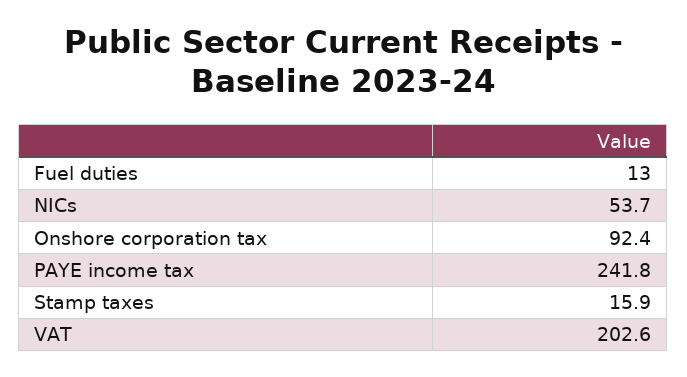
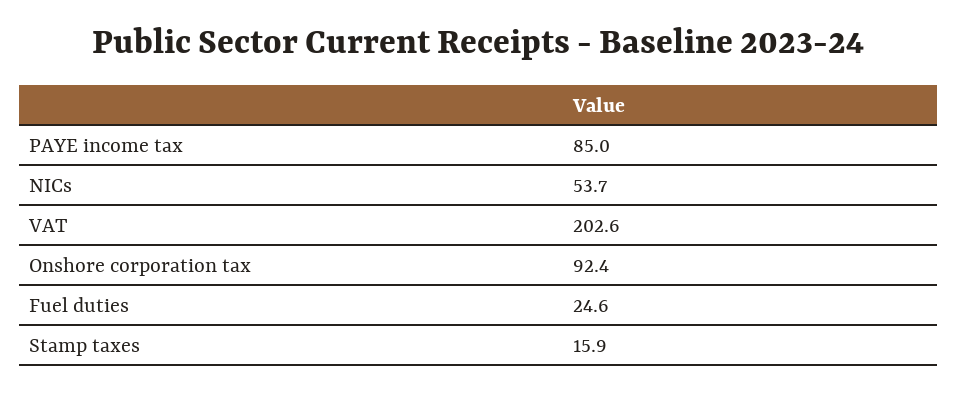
  {
-   "Fuel duties": 13,
+   "Fuel duties": 24.6,
    "NICs": 53.7,
    "Onshore corporation tax": 92.4,
-   "PAYE income tax": 241.8,
+   "PAYE income tax": 85,
    "Stamp taxes": 15.9,
    "VAT": 202.6
  }

